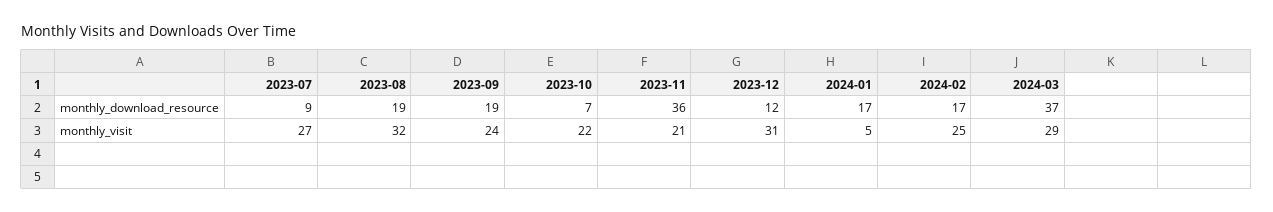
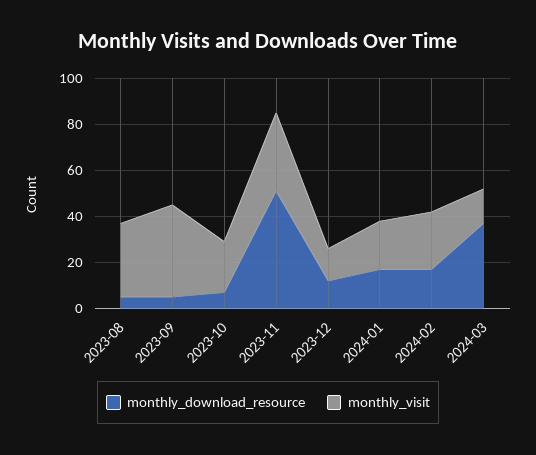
  {
    "monthly_download_resource": {
-     "2023-07": 9,
-     "2023-08": 19,
+     "2023-08": 5,
-     "2023-09": 19,
+     "2023-09": 5,
      "2023-10": 7,
-     "2023-11": 36,
+     "2023-11": 50,
      "2023-12": 12,
      "2024-01": 17,
      "2024-02": 17,
      "2024-03": 37
    },
    "monthly_visit": {
-     "2023-07": 27,
      "2023-08": 32,
-     "2023-09": 24,
+     "2023-09": 40,
      "2023-10": 22,
-     "2023-11": 21,
+     "2023-11": 35,
-     "2023-12": 31,
+     "2023-12": 15,
-     "2024-01": 5,
+     "2024-01": 20,
      "2024-02": 25,
-     "2024-03": 29
+     "2024-03": 15
    }
  }

